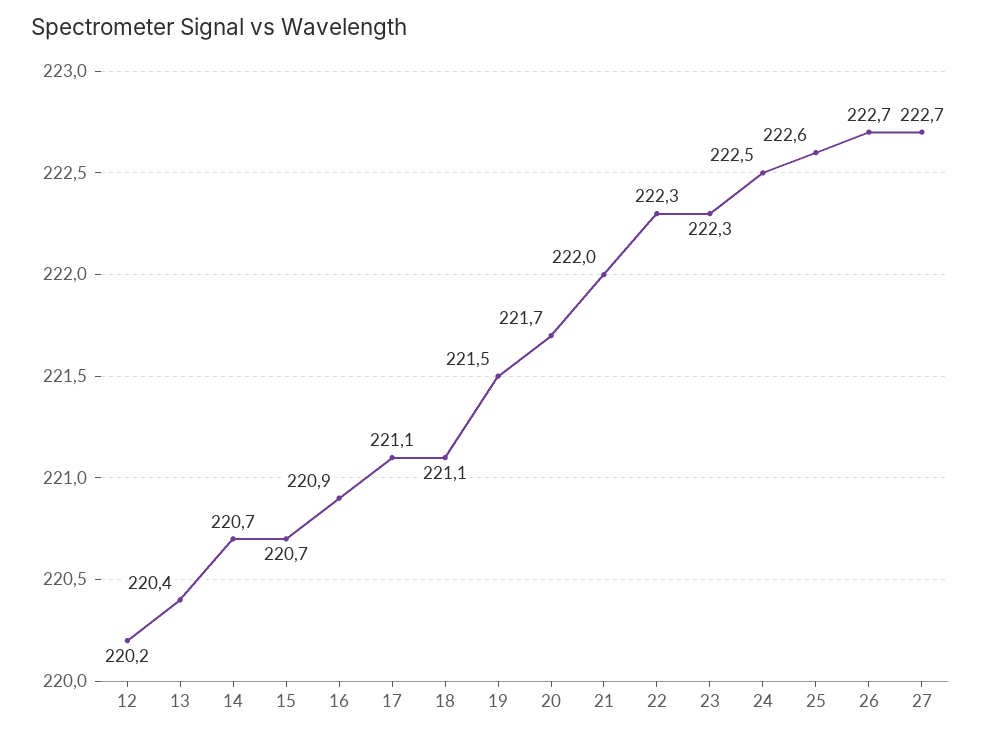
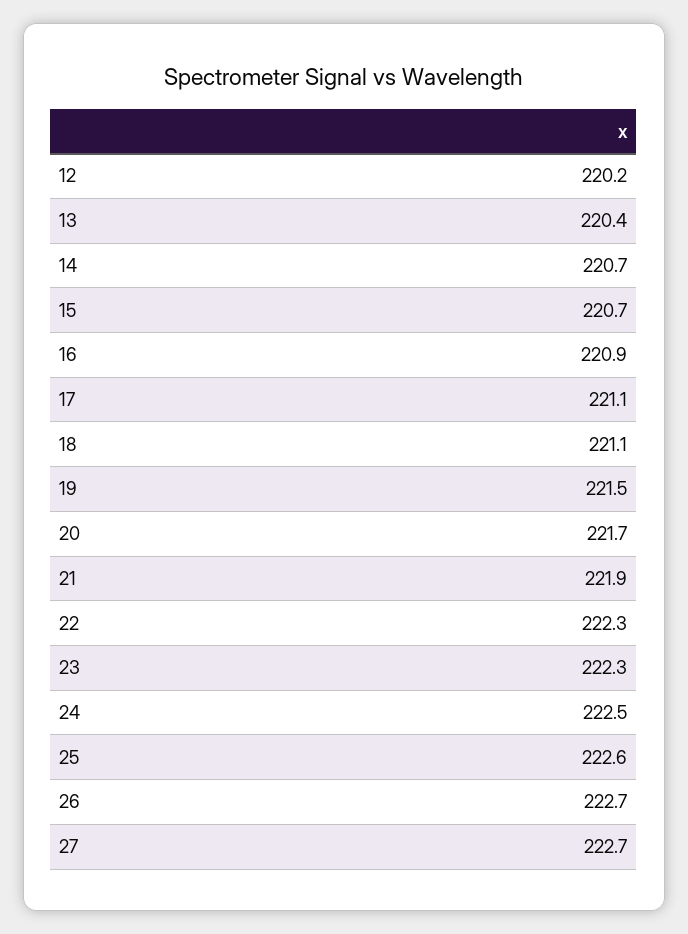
  {
    "12": 220.2,
    "13": 220.4,
    "14": 220.7,
    "15": 220.7,
    "16": 220.9,
    "17": 221.1,
    "18": 221.1,
    "19": 221.5,
    "20": 221.7,
-   "21": 222,
+   "21": 221.9,
    "22": 222.3,
    "23": 222.3,
    "24": 222.5,
    "25": 222.6,
    "26": 222.7,
    "27": 222.7
  }

